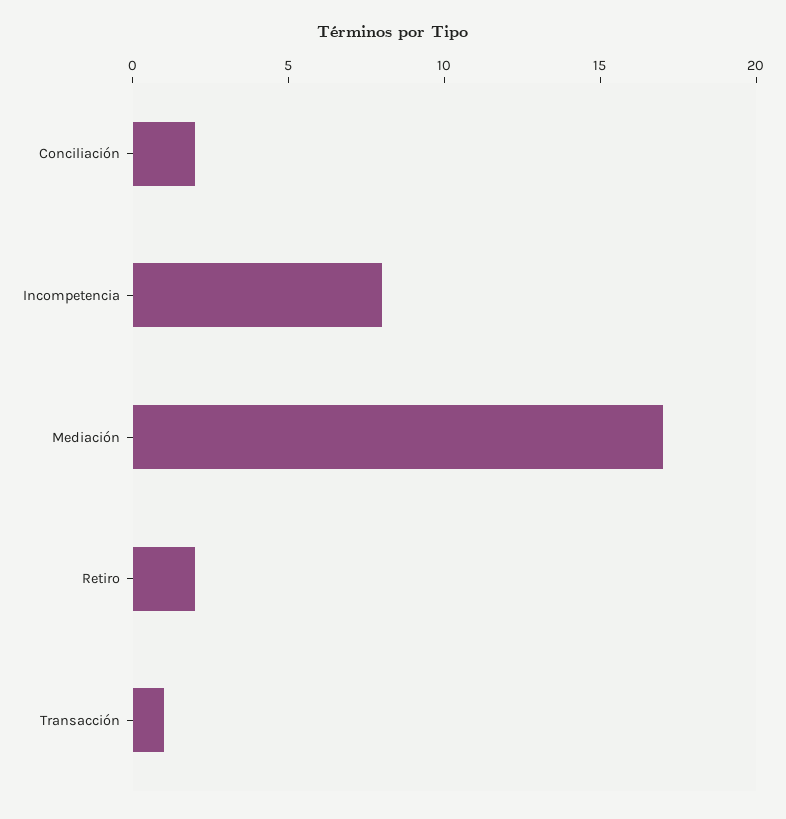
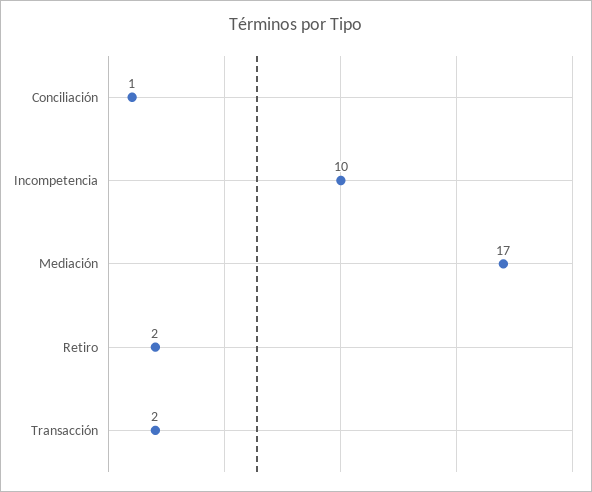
  {
-   "Conciliación": 2,
+   "Conciliación": 1,
-   "Incompetencia": 8,
+   "Incompetencia": 10,
    "Mediación": 17,
    "Retiro": 2,
-   "Transacción": 1
+   "Transacción": 2
  }

